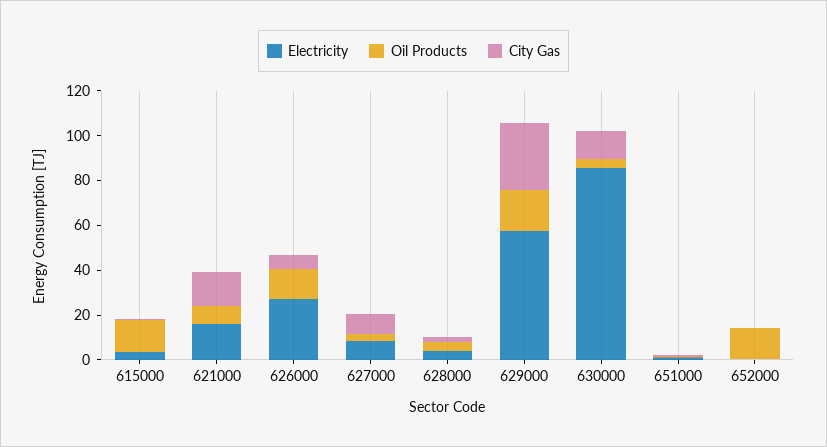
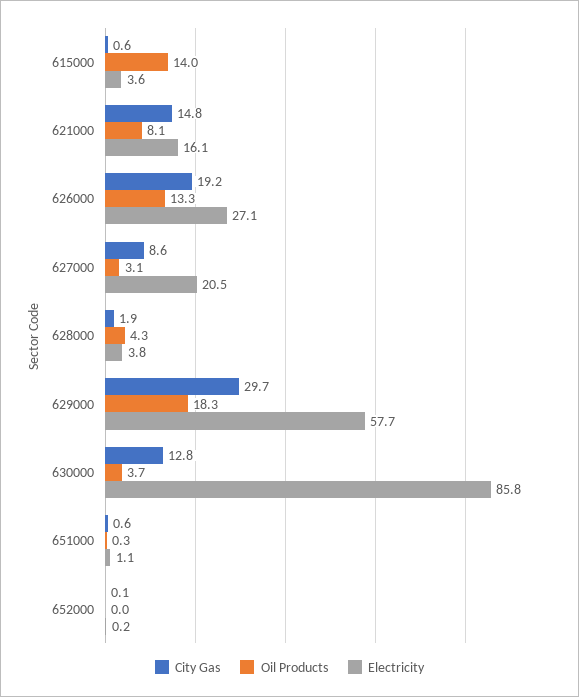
  {
    "Electricity": {
      "615000": 3.6,
      "621000": 16.1,
      "626000": 27.1,
-     "627000": 10,
+     "627000": 20.5,
      "628000": 3.8,
      "629000": 57.7,
      "630000": 85.8,
      "651000": 1.1,
      "652000": 0.2
    },
    "Oil Products": {
      "615000": 14,
      "621000": 8.1,
      "626000": 13.3,
      "627000": 3.1,
      "628000": 4.3,
      "629000": 18.3,
      "630000": 3.7,
      "651000": 0.3,
-     "652000": 15
+     "652000": 0
    },
    "City Gas": {
      "615000": 0.6,
      "621000": 14.8,
-     "626000": 5,
+     "626000": 19.2,
      "627000": 8.6,
      "628000": 1.9,
      "629000": 29.7,
      "630000": 12.8,
      "651000": 0.6,
      "652000": 0.1
    }
  }

